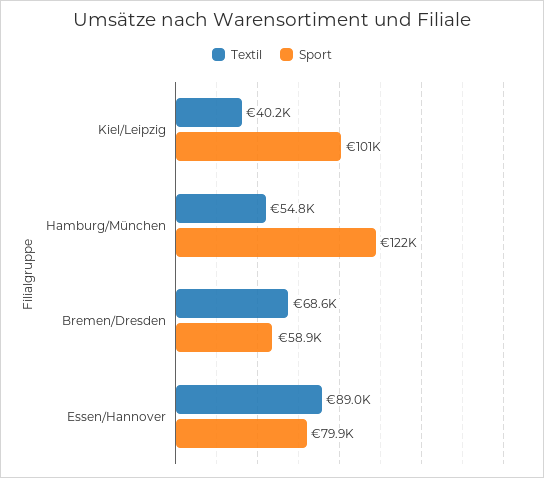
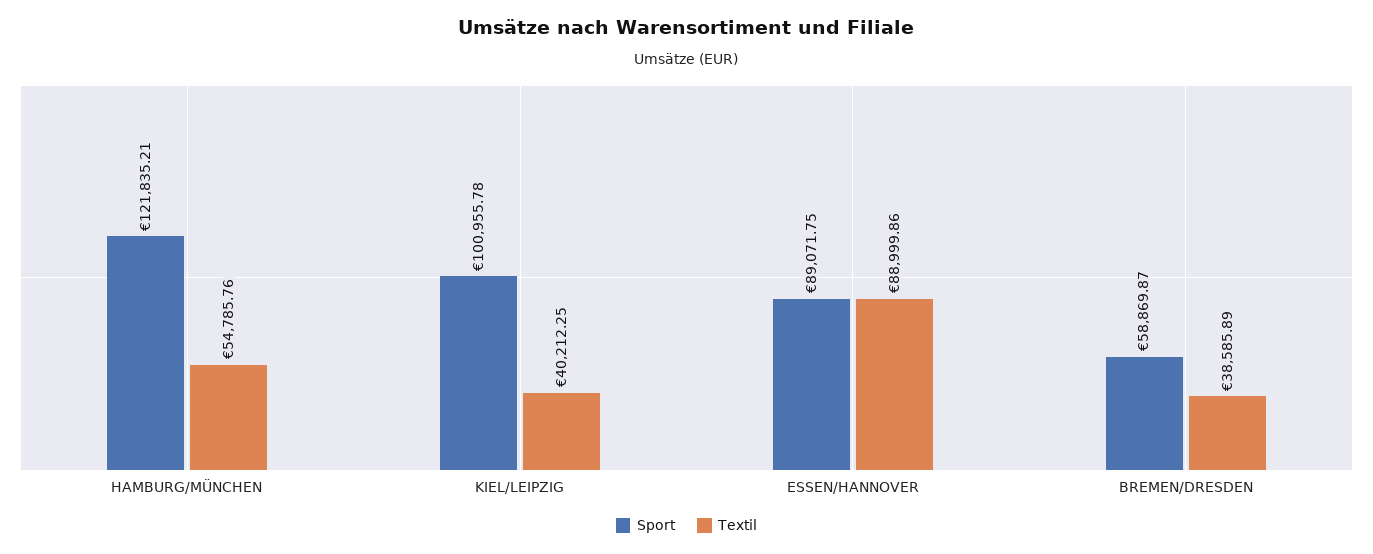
  {
    "Textil": {
      "Kiel/Leipzig": 40212.25,
      "Hamburg/München": 54785.76,
-     "Bremen/Dresden": 68600,
+     "Bremen/Dresden": 38585.89,
      "Essen/Hannover": 88999.86
    },
    "Sport": {
      "Kiel/Leipzig": 100955.78,
      "Hamburg/München": 121835.21,
      "Bremen/Dresden": 58869.87,
-     "Essen/Hannover": 79900
+     "Essen/Hannover": 89071.75
    }
  }

